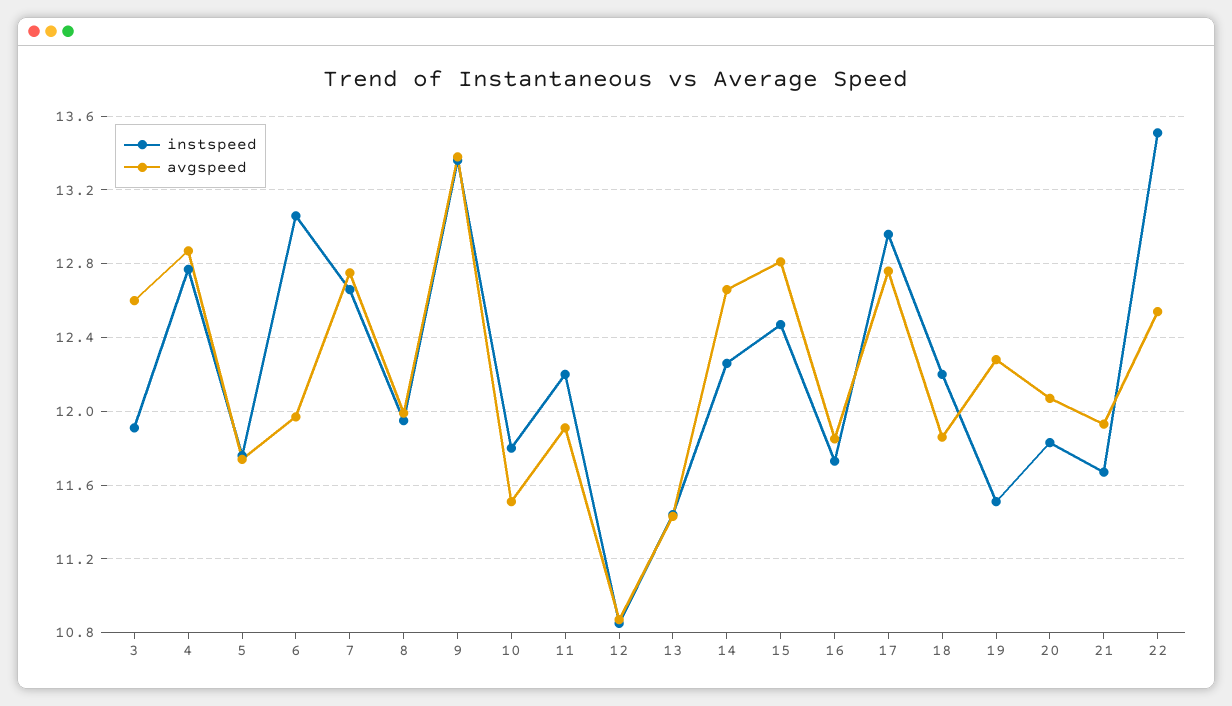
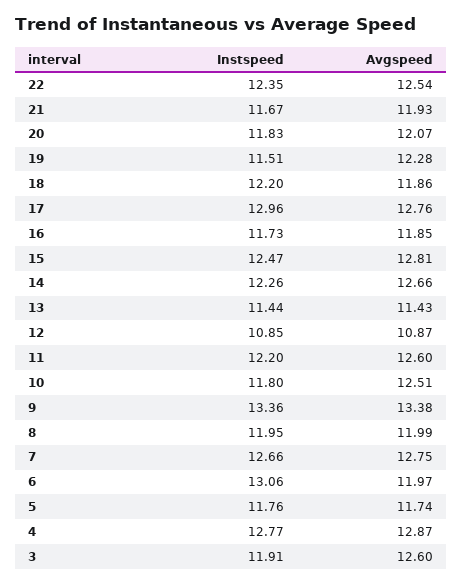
  {
    "instspeed": {
      "3": 11.91,
      "4": 12.77,
      "5": 11.76,
      "6": 13.06,
      "7": 12.66,
      "8": 11.95,
      "9": 13.36,
      "10": 11.8,
      "11": 12.2,
      "12": 10.85,
      "13": 11.44,
      "14": 12.26,
      "15": 12.47,
      "16": 11.73,
      "17": 12.96,
      "18": 12.2,
      "19": 11.51,
      "20": 11.83,
      "21": 11.67,
-     "22": 13.5
+     "22": 12.35
    },
    "avgspeed": {
      "3": 12.6,
      "4": 12.87,
      "5": 11.74,
      "6": 11.97,
      "7": 12.75,
      "8": 11.99,
      "9": 13.38,
-     "10": 11.5,
+     "10": 12.51,
-     "11": 11.9,
+     "11": 12.6,
      "12": 10.87,
      "13": 11.43,
      "14": 12.66,
      "15": 12.81,
      "16": 11.85,
      "17": 12.76,
      "18": 11.86,
      "19": 12.28,
      "20": 12.07,
      "21": 11.93,
      "22": 12.54
    }
  }

